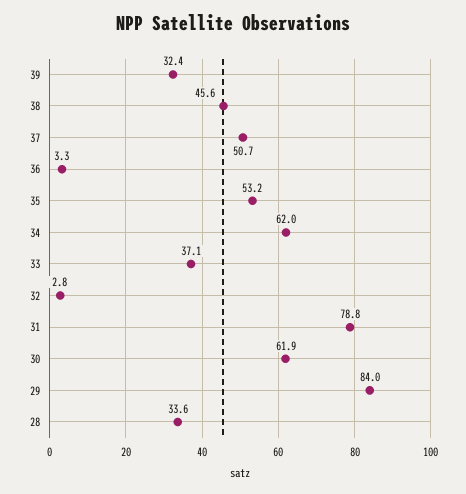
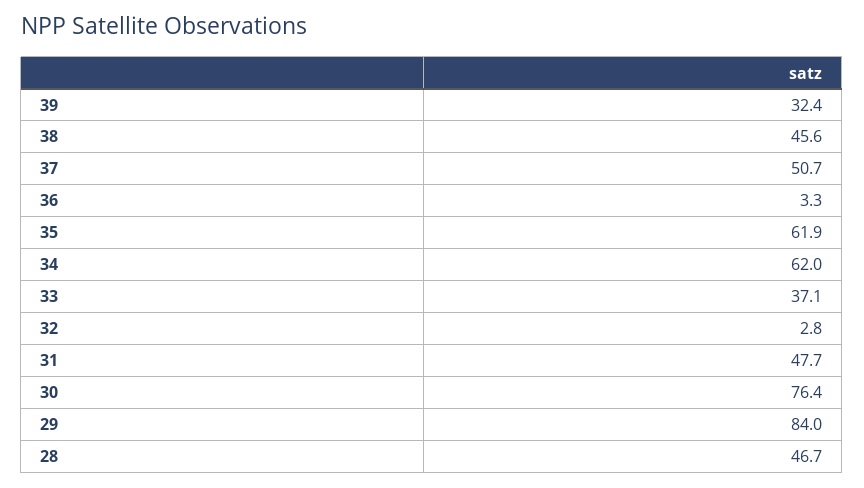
  {
    "39": 32.4,
    "38": 45.6,
    "37": 50.7,
    "36": 3.3,
-   "35": 53.2,
+   "35": 61.9,
    "34": 62,
    "33": 37.1,
    "32": 2.8,
-   "31": 78.8,
+   "31": 47.7,
-   "30": 61.9,
+   "30": 76.4,
    "29": 84,
-   "28": 33.6
+   "28": 46.7
  }

